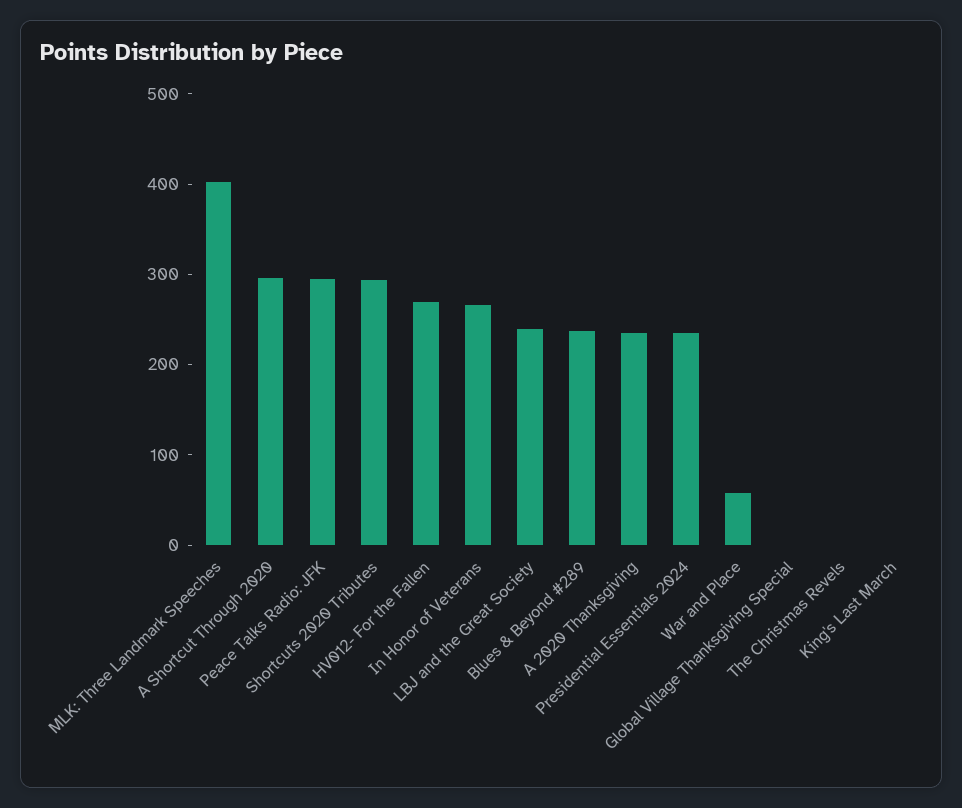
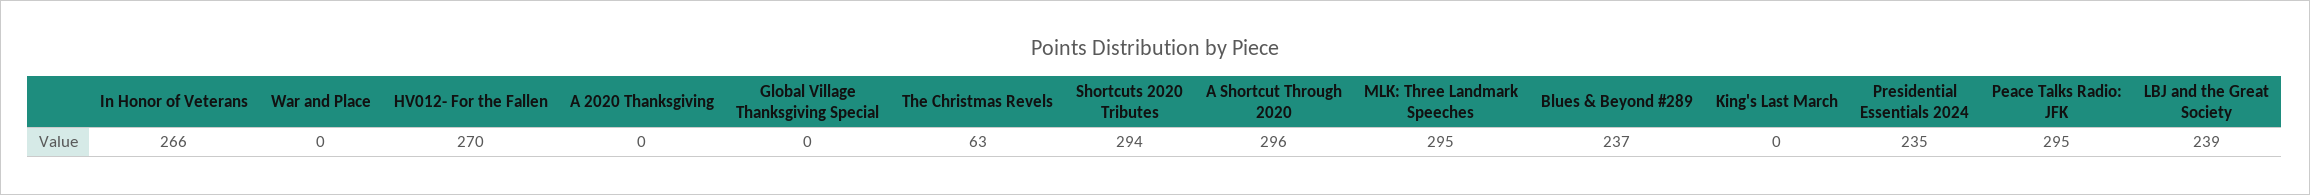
  {
-   "MLK: Three Landmark Speeches": 400,
+   "MLK: Three Landmark Speeches": 295,
    "A Shortcut Through 2020": 296,
    "Peace Talks Radio: JFK": 295,
    "Shortcuts 2020 Tributes": 294,
    "HV012- For the Fallen": 270,
    "In Honor of Veterans": 266,
    "LBJ and the Great Society": 239,
    "Blues & Beyond #289": 237,
-   "A 2020 Thanksgiving": 240,
+   "A 2020 Thanksgiving": 0,
    "Presidential Essentials 2024": 235,
-   "War and Place": 60,
+   "War and Place": 0,
    "Global Village Thanksgiving Special": 0,
-   "The Christmas Revels": 0,
+   "The Christmas Revels": 63,
    "King's Last March": 0
  }

